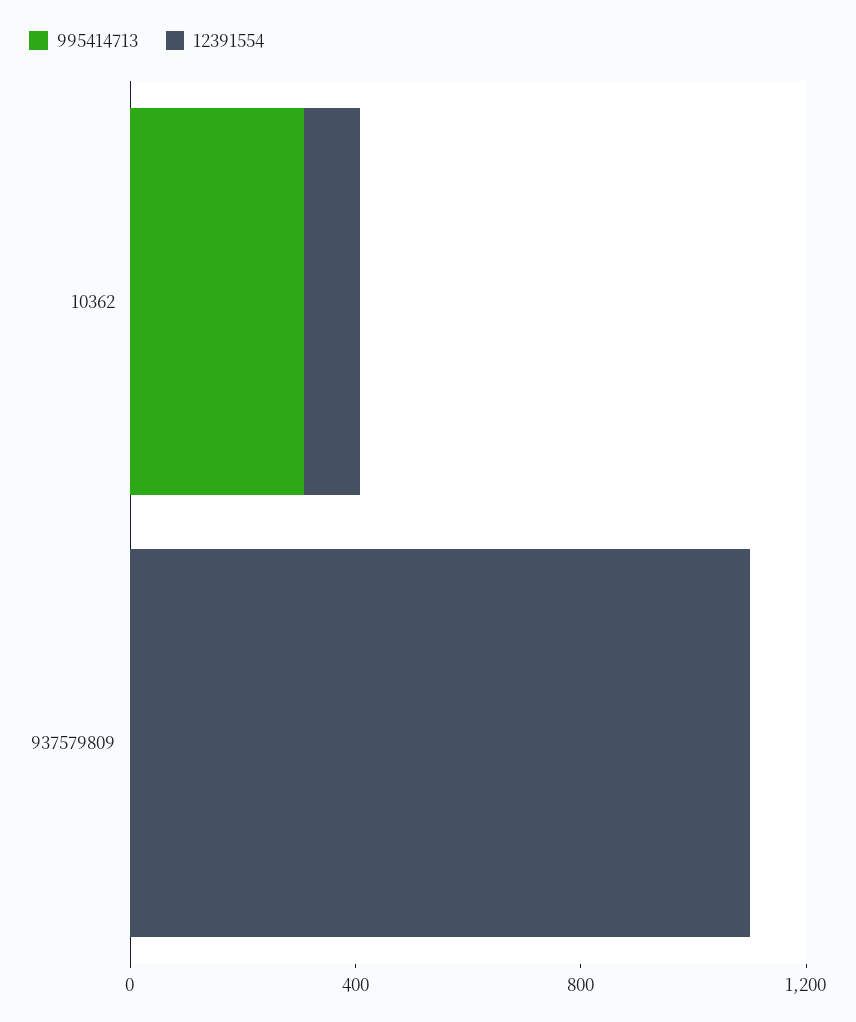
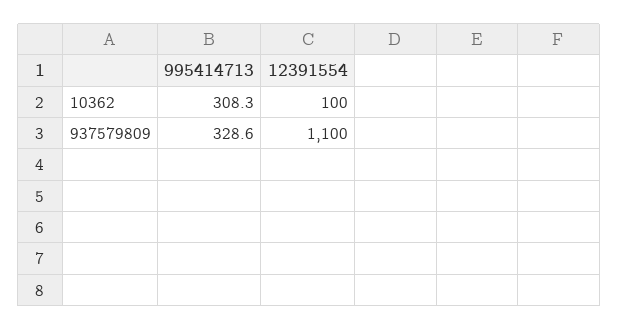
  {
    "995414713": {
      "10362": 308.3,
-     "937579809": 0
+     "937579809": 328.6
    },
    "12391554": {
      "10362": 100,
      "937579809": 1100
    }
  }

